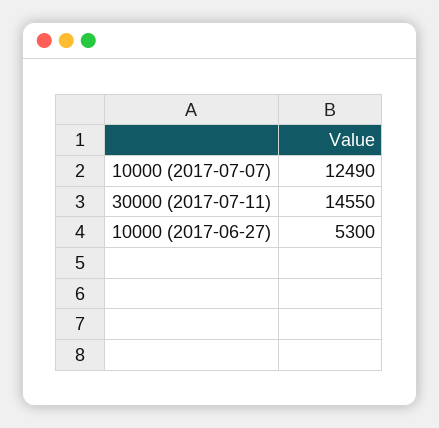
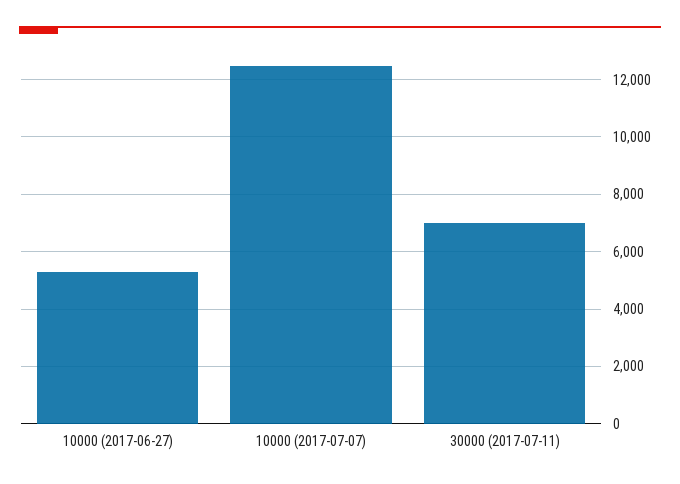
  {
    "10000 (2017-07-07)": 12490,
-   "30000 (2017-07-11)": 14550,
+   "30000 (2017-07-11)": 7000,
    "10000 (2017-06-27)": 5300
  }

